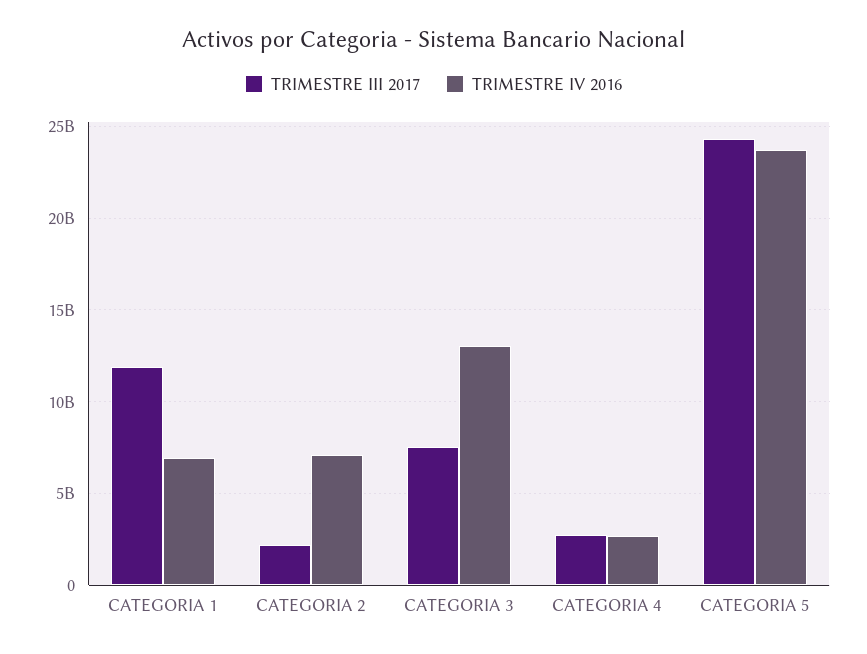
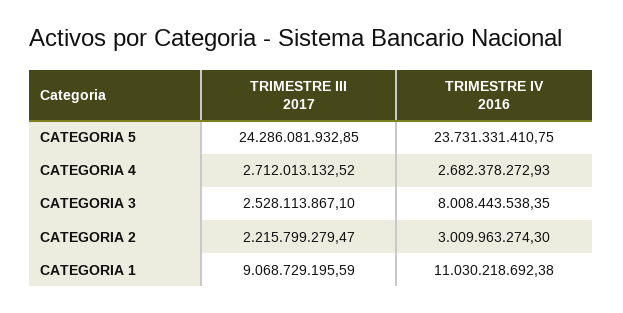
  {
    "TRIMESTRE III 2017": {
-     "CATEGORIA 1": 12000000000,
+     "CATEGORIA 1": 9068729195.59,
      "CATEGORIA 2": 2215799279.47,
-     "CATEGORIA 3": 7500000000,
+     "CATEGORIA 3": 2528113867.1,
      "CATEGORIA 4": 2712013132.52,
      "CATEGORIA 5": 24286081932.85
    },
    "TRIMESTRE IV 2016": {
-     "CATEGORIA 1": 7000000000,
+     "CATEGORIA 1": 11030218692.38,
-     "CATEGORIA 2": 7000000000,
+     "CATEGORIA 2": 3009963274.3,
-     "CATEGORIA 3": 13000000000,
+     "CATEGORIA 3": 8008443538.35,
      "CATEGORIA 4": 2682378272.93,
      "CATEGORIA 5": 23731331410.75
    }
  }

